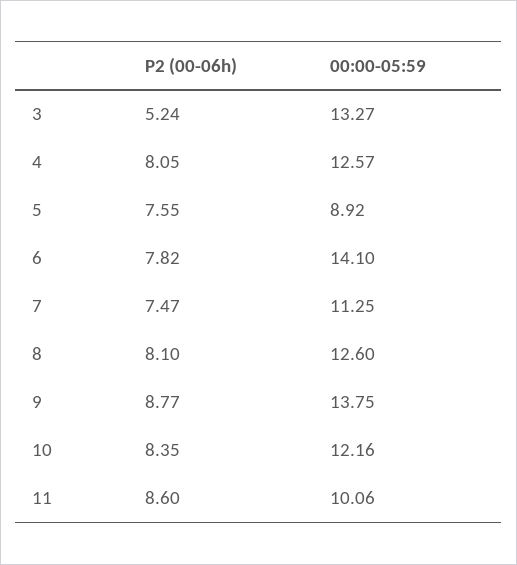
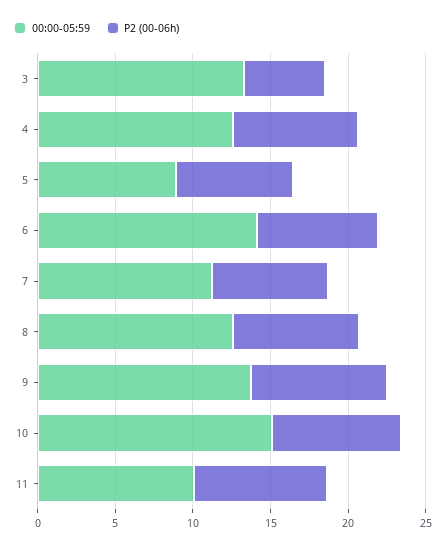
  {
    "P2 (00-06h)": {
      "3": 5.24,
      "4": 8.05,
      "5": 7.55,
      "6": 7.82,
      "7": 7.47,
      "8": 8.1,
      "9": 8.77,
      "10": 8.35,
      "11": 8.6
    },
    "00:00-05:59": {
      "3": 13.27,
      "4": 12.57,
      "5": 8.92,
      "6": 14.1,
      "7": 11.25,
      "8": 12.6,
      "9": 13.75,
-     "10": 12.16,
+     "10": 15,
      "11": 10.06
    }
  }

